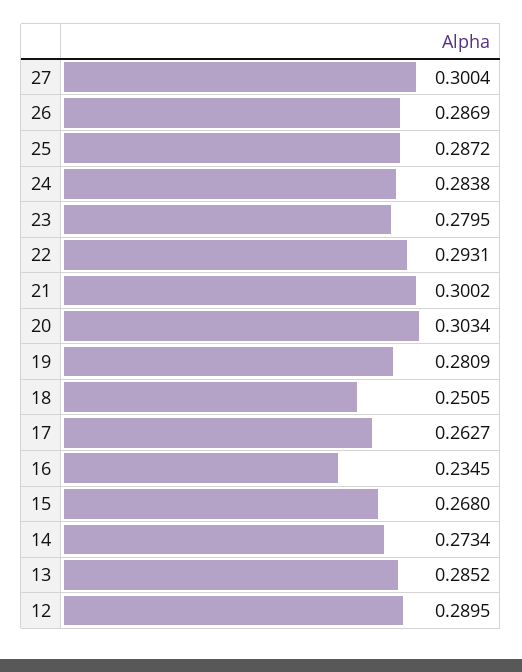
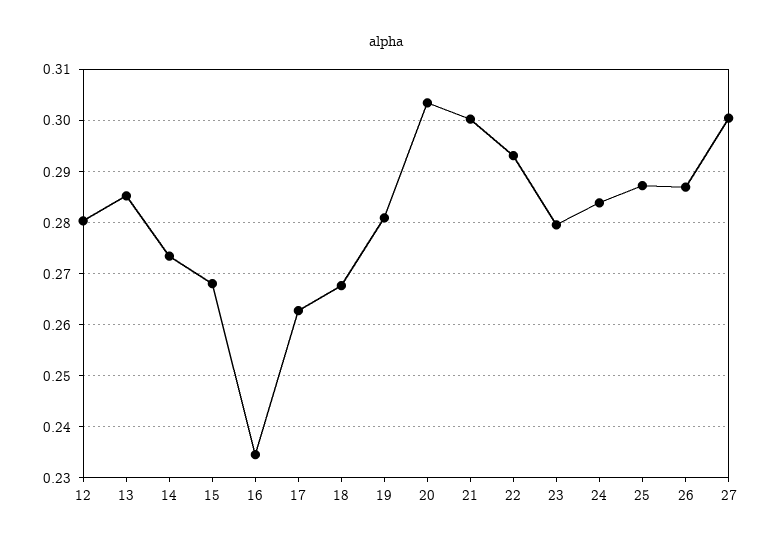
  {
    "27": 0.3004,
    "26": 0.2869,
    "25": 0.2872,
    "24": 0.2838,
    "23": 0.2795,
    "22": 0.2931,
    "21": 0.3002,
    "20": 0.3034,
    "19": 0.2809,
-   "18": 0.2505,
+   "18": 0.268,
    "17": 0.2627,
    "16": 0.2345,
    "15": 0.268,
    "14": 0.2734,
    "13": 0.2852,
-   "12": 0.2895
+   "12": 0.28
  }

